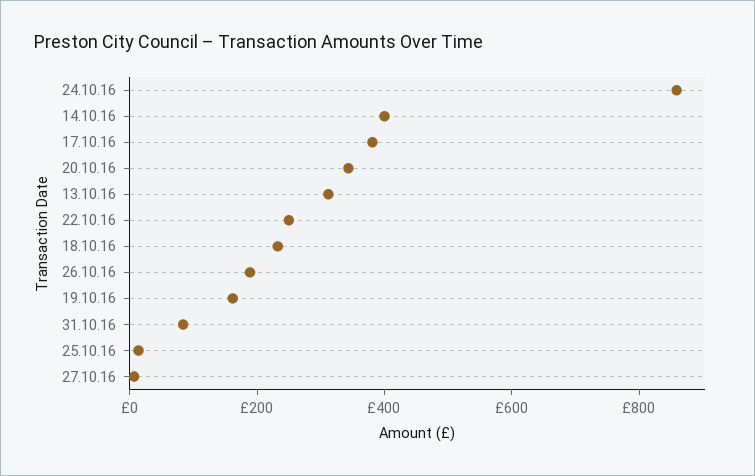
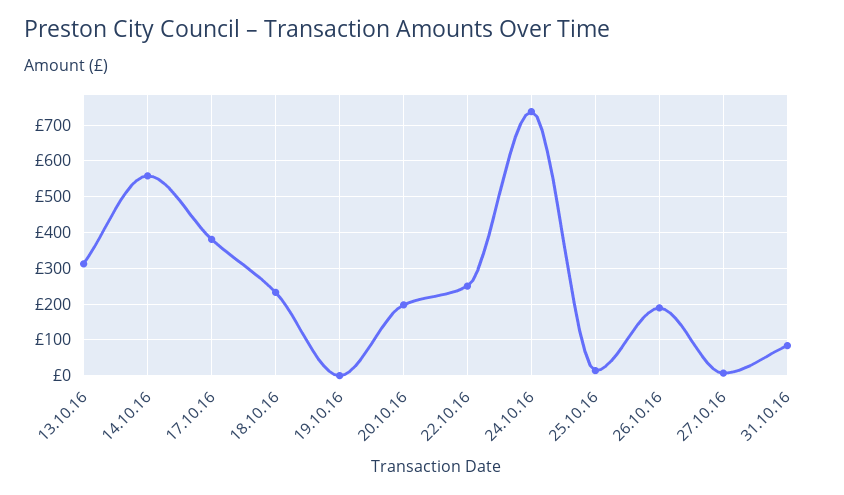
  {
-   "24.10.16": 850,
+   "24.10.16": 740,
-   "14.10.16": 400,
+   "14.10.16": 560,
    "17.10.16": 380,
-   "20.10.16": 350,
+   "20.10.16": 200,
    "13.10.16": 320,
    "22.10.16": 260,
    "18.10.16": 240,
    "26.10.16": 180,
-   "19.10.16": 150,
+   "19.10.16": 0,
    "31.10.16": 80,
    "25.10.16": 20,
    "27.10.16": 0
  }

